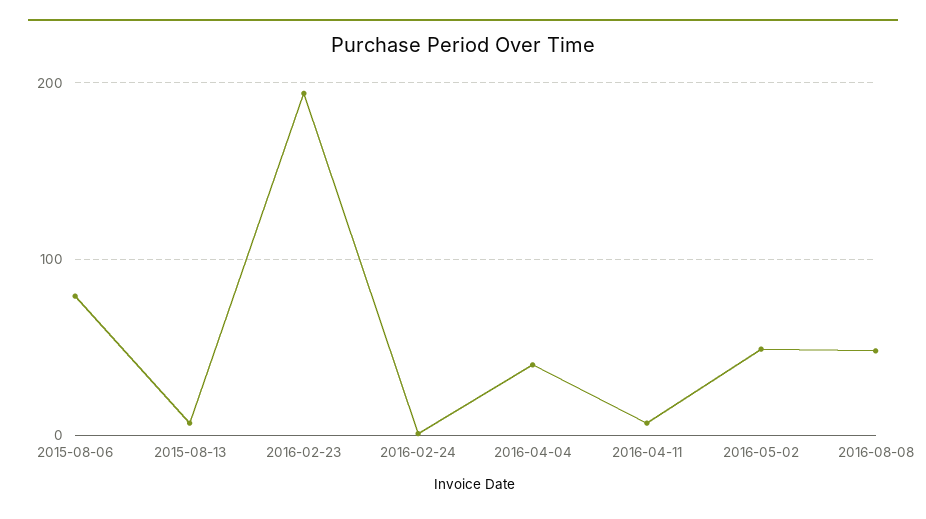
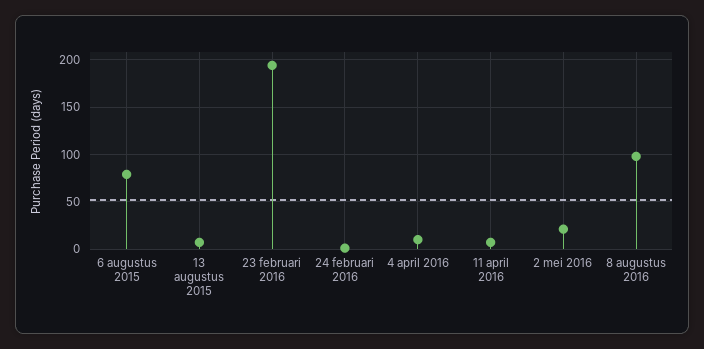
  {
    "2015-08-06": 80,
    "2015-08-13": 10,
    "2016-02-23": 190,
    "2016-02-24": 0,
-   "2016-04-04": 40,
+   "2016-04-04": 10,
    "2016-04-11": 10,
-   "2016-05-02": 50,
+   "2016-05-02": 20,
-   "2016-08-08": 50
+   "2016-08-08": 100
  }

